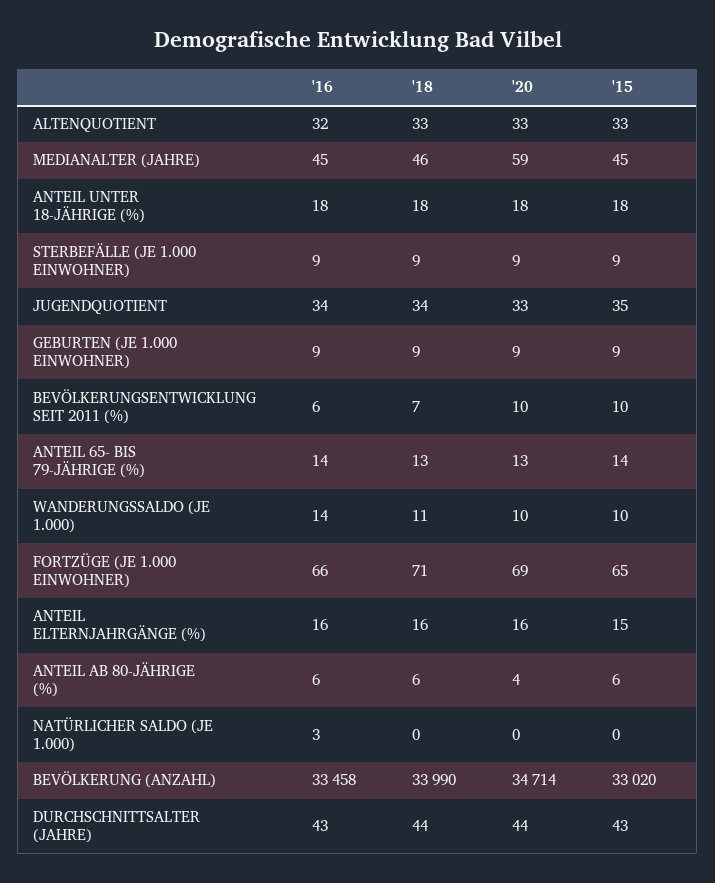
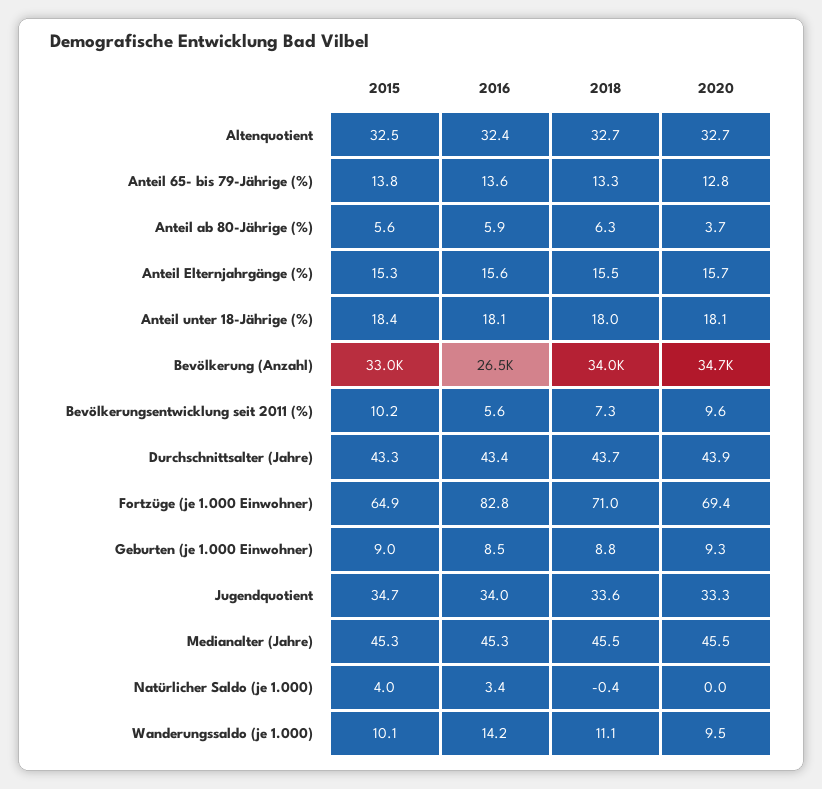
  {
    "'16": {
      "ALTENQUOTIENT": 32.4,
      "MEDIANALTER (JAHRE)": 45.3,
      "ANTEIL UNTER 18-JÄHRIGE (%)": 18.1,
-     "STERBEFÄLLE (JE 1.000 EINWOHNER)": 9,
      "JUGENDQUOTIENT": 34,
      "GEBURTEN (JE 1.000 EINWOHNER)": 8.5,
      "BEVÖLKERUNGSENTWICKLUNG SEIT 2011 (%)": 5.6,
      "ANTEIL 65- BIS 79-JÄHRIGE (%)": 13.6,
      "WANDERUNGSSALDO (JE 1.000)": 14.2,
-     "FORTZÜGE (JE 1.000 EINWOHNER)": 66,
+     "FORTZÜGE (JE 1.000 EINWOHNER)": 82.8,
      "ANTEIL ELTERNJAHRGÄNGE (%)": 15.6,
      "ANTEIL AB 80-JÄHRIGE (%)": 5.9,
      "NATÜRLICHER SALDO (JE 1.000)": 3.4,
-     "BEVÖLKERUNG (ANZAHL)": 33458,
+     "BEVÖLKERUNG (ANZAHL)": 26500,
      "DURCHSCHNITTSALTER (JAHRE)": 43.4
    },
    "'18": {
      "ALTENQUOTIENT": 32.7,
      "MEDIANALTER (JAHRE)": 45.5,
      "ANTEIL UNTER 18-JÄHRIGE (%)": 18,
-     "STERBEFÄLLE (JE 1.000 EINWOHNER)": 9,
      "JUGENDQUOTIENT": 33.6,
      "GEBURTEN (JE 1.000 EINWOHNER)": 8.8,
      "BEVÖLKERUNGSENTWICKLUNG SEIT 2011 (%)": 7.3,
      "ANTEIL 65- BIS 79-JÄHRIGE (%)": 13.3,
      "WANDERUNGSSALDO (JE 1.000)": 11.1,
      "FORTZÜGE (JE 1.000 EINWOHNER)": 71,
      "ANTEIL ELTERNJAHRGÄNGE (%)": 15.5,
      "ANTEIL AB 80-JÄHRIGE (%)": 6.3,
      "NATÜRLICHER SALDO (JE 1.000)": -0.4,
      "BEVÖLKERUNG (ANZAHL)": 33990,
      "DURCHSCHNITTSALTER (JAHRE)": 43.7
    },
    "'20": {
      "ALTENQUOTIENT": 32.7,
-     "MEDIANALTER (JAHRE)": 59,
+     "MEDIANALTER (JAHRE)": 45.5,
      "ANTEIL UNTER 18-JÄHRIGE (%)": 18.1,
-     "STERBEFÄLLE (JE 1.000 EINWOHNER)": 9,
      "JUGENDQUOTIENT": 33.3,
      "GEBURTEN (JE 1.000 EINWOHNER)": 9.3,
      "BEVÖLKERUNGSENTWICKLUNG SEIT 2011 (%)": 9.6,
      "ANTEIL 65- BIS 79-JÄHRIGE (%)": 12.8,
      "WANDERUNGSSALDO (JE 1.000)": 9.5,
      "FORTZÜGE (JE 1.000 EINWOHNER)": 69.4,
      "ANTEIL ELTERNJAHRGÄNGE (%)": 15.7,
      "ANTEIL AB 80-JÄHRIGE (%)": 3.7,
      "NATÜRLICHER SALDO (JE 1.000)": 0,
      "BEVÖLKERUNG (ANZAHL)": 34714,
      "DURCHSCHNITTSALTER (JAHRE)": 43.9
    },
    "'15": {
      "ALTENQUOTIENT": 32.5,
      "MEDIANALTER (JAHRE)": 45.3,
      "ANTEIL UNTER 18-JÄHRIGE (%)": 18.4,
-     "STERBEFÄLLE (JE 1.000 EINWOHNER)": 9,
      "JUGENDQUOTIENT": 34.7,
      "GEBURTEN (JE 1.000 EINWOHNER)": 9,
      "BEVÖLKERUNGSENTWICKLUNG SEIT 2011 (%)": 10.2,
      "ANTEIL 65- BIS 79-JÄHRIGE (%)": 13.8,
      "WANDERUNGSSALDO (JE 1.000)": 10.1,
      "FORTZÜGE (JE 1.000 EINWOHNER)": 64.9,
      "ANTEIL ELTERNJAHRGÄNGE (%)": 15.3,
      "ANTEIL AB 80-JÄHRIGE (%)": 5.6,
-     "NATÜRLICHER SALDO (JE 1.000)": 0,
+     "NATÜRLICHER SALDO (JE 1.000)": 4,
      "BEVÖLKERUNG (ANZAHL)": 33020,
      "DURCHSCHNITTSALTER (JAHRE)": 43.3
    }
  }

